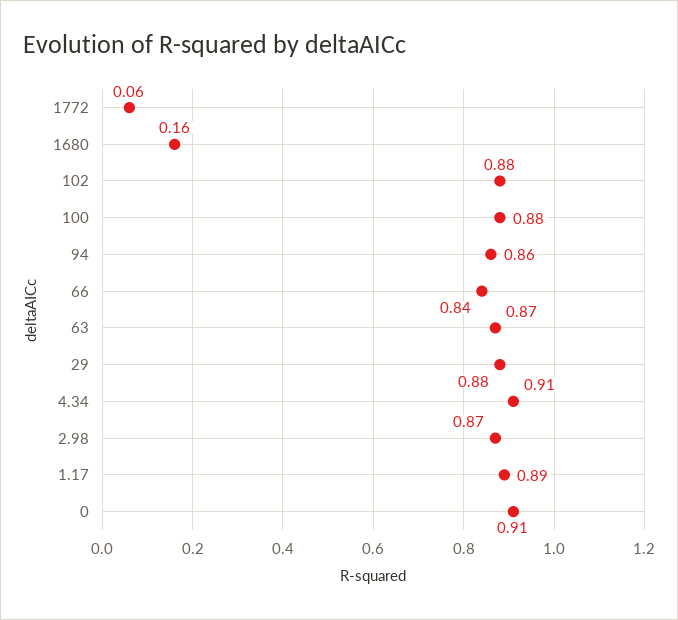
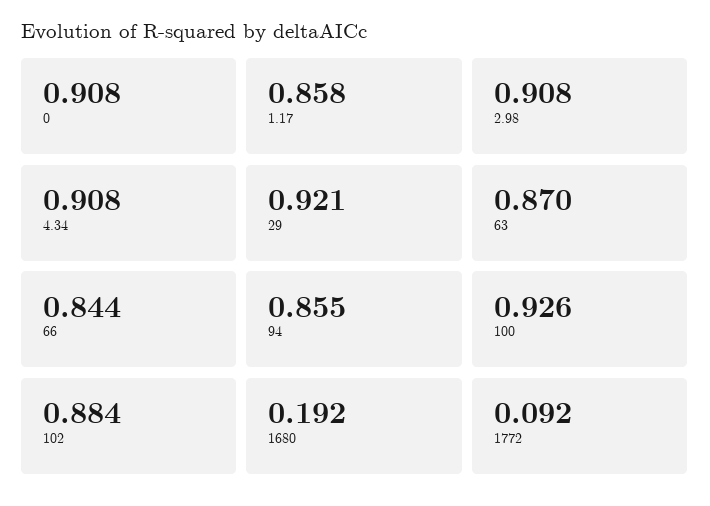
  {
-   "1772": 0.06,
+   "1772": 0.092,
-   "1680": 0.16,
+   "1680": 0.192,
    "102": 0.884,
-   "100": 0.88,
+   "100": 0.926,
    "94": 0.855,
    "66": 0.844,
    "63": 0.87,
-   "29": 0.88,
+   "29": 0.921,
    "4.34": 0.908,
-   "2.98": 0.87,
+   "2.98": 0.908,
-   "1.17": 0.89,
+   "1.17": 0.858,
    "0": 0.908
  }

